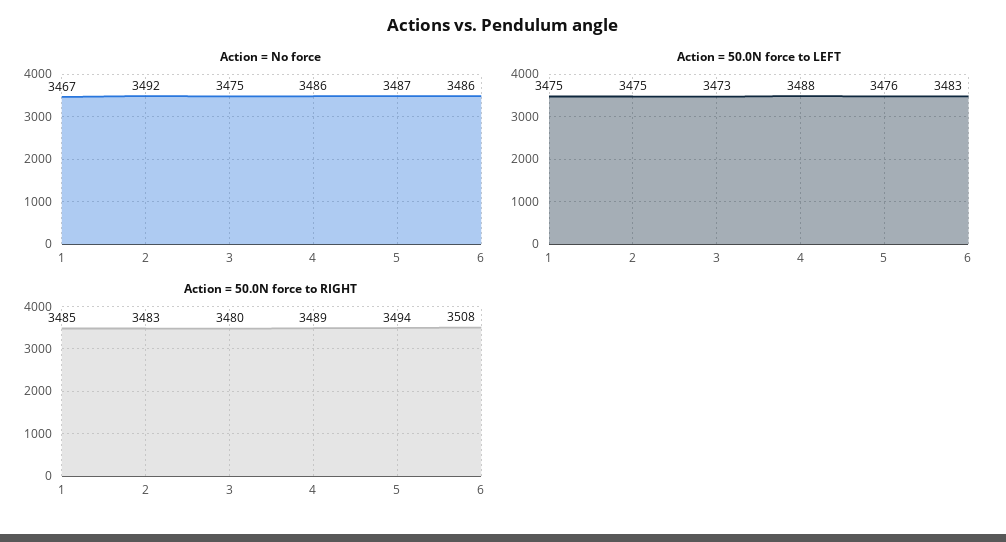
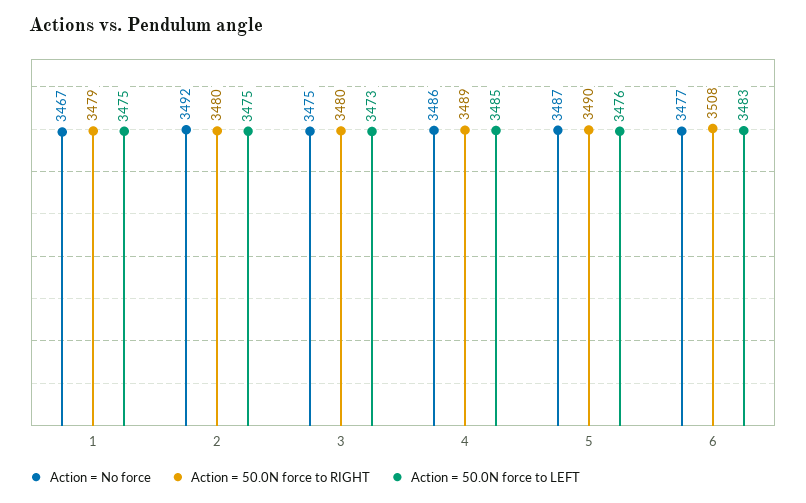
  {
    "Action = No force": {
      "1": 3467,
      "2": 3492,
      "3": 3475,
      "4": 3486,
      "5": 3487,
-     "6": 3486
+     "6": 3477
    },
    "Action = 50.0N force to LEFT": {
      "1": 3475,
      "2": 3475,
      "3": 3473,
-     "4": 3488,
+     "4": 3485,
      "5": 3476,
      "6": 3483
    },
    "Action = 50.0N force to RIGHT": {
-     "1": 3485,
+     "1": 3479,
-     "2": 3483,
+     "2": 3480,
      "3": 3480,
      "4": 3489,
-     "5": 3494,
+     "5": 3490,
      "6": 3508
    }
  }

